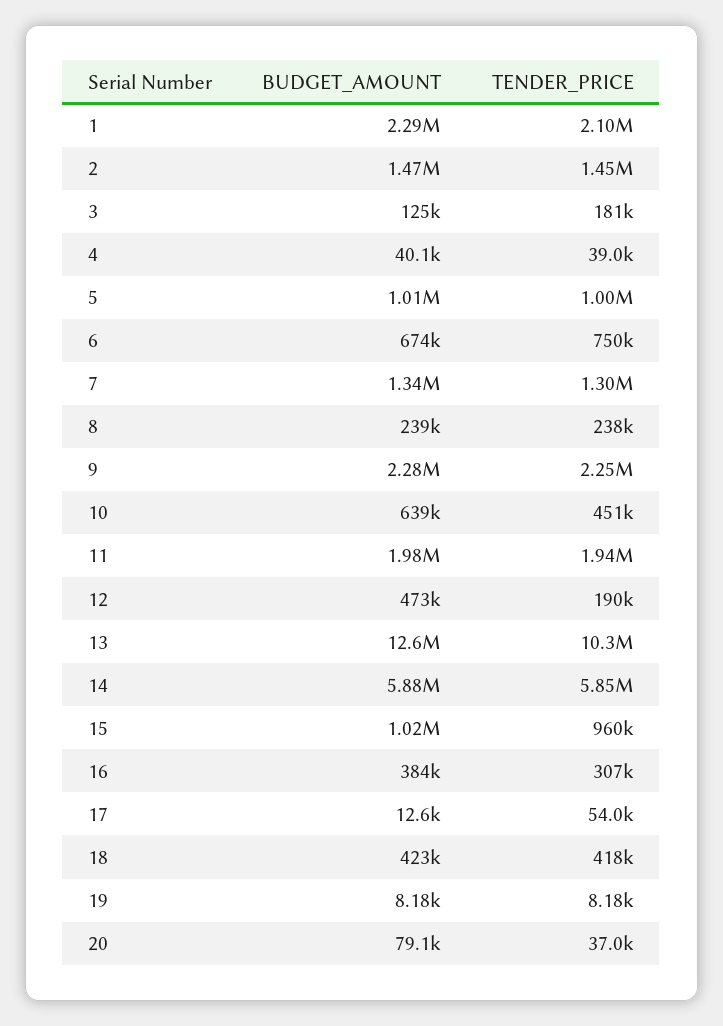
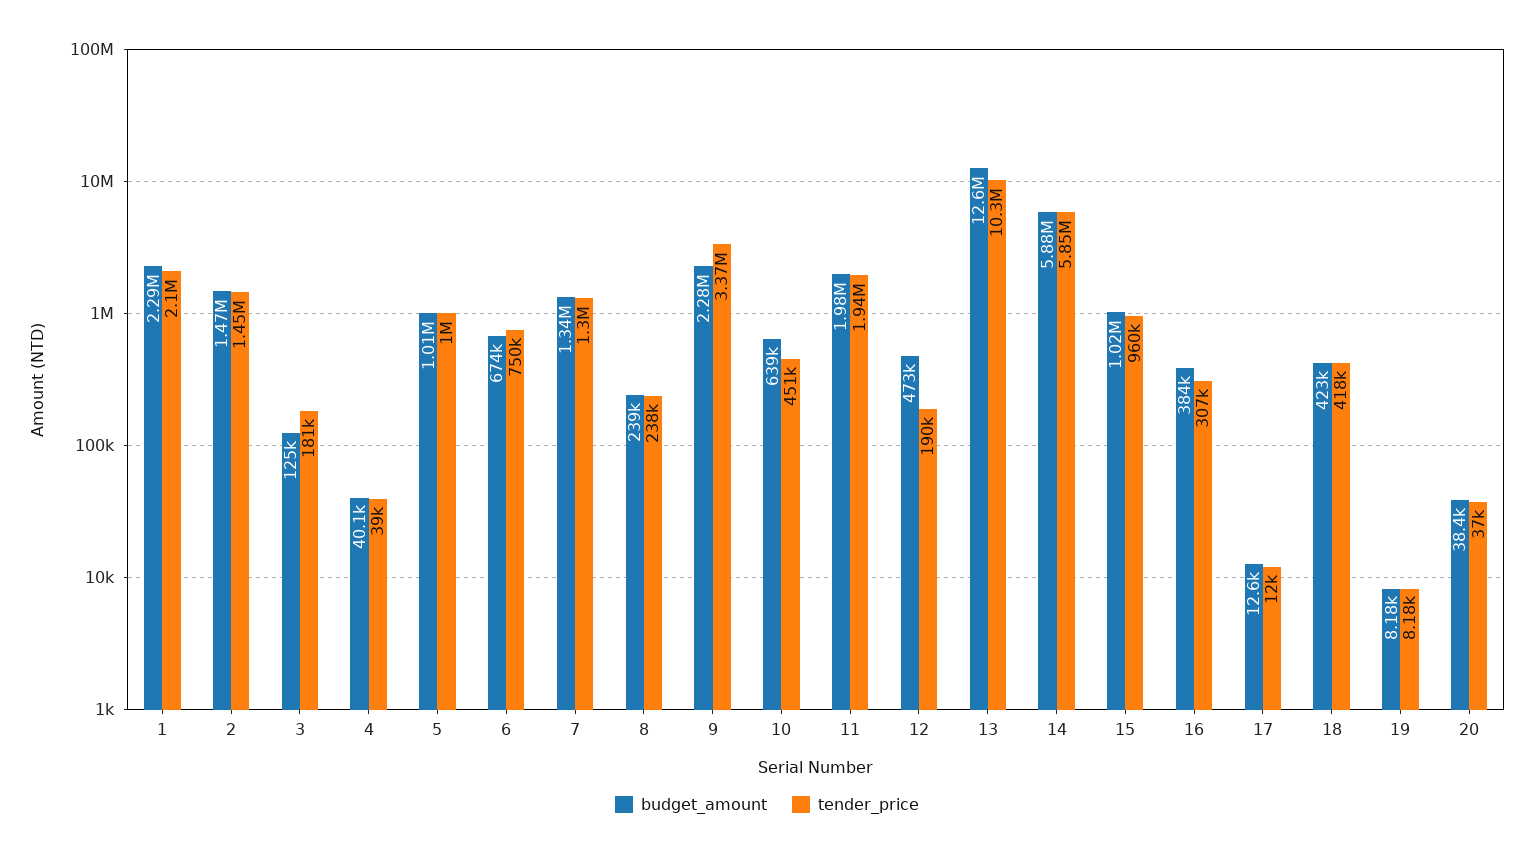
  {
    "BUDGET_AMOUNT": {
      "1": 2290000,
      "2": 1470000,
      "3": 125000,
      "4": 40100,
      "5": 1010000,
      "6": 674000,
      "7": 1340000,
      "8": 239000,
      "9": 2280000,
      "10": 639000,
      "11": 1980000,
      "12": 473000,
      "13": 12600000,
      "14": 5880000,
      "15": 1020000,
      "16": 384000,
      "17": 12600,
      "18": 423000,
      "19": 8180,
-     "20": 79100
+     "20": 38400
    },
    "TENDER_PRICE": {
      "1": 2100000,
      "2": 1450000,
      "3": 181000,
      "4": 39000,
      "5": 1000000,
      "6": 750000,
      "7": 1300000,
      "8": 238000,
-     "9": 2250000,
+     "9": 3370000,
      "10": 451000,
      "11": 1940000,
      "12": 190000,
      "13": 10300000,
      "14": 5850000,
      "15": 960000,
      "16": 307000,
-     "17": 54000,
+     "17": 12000,
      "18": 418000,
      "19": 8180,
      "20": 37000
    }
  }

